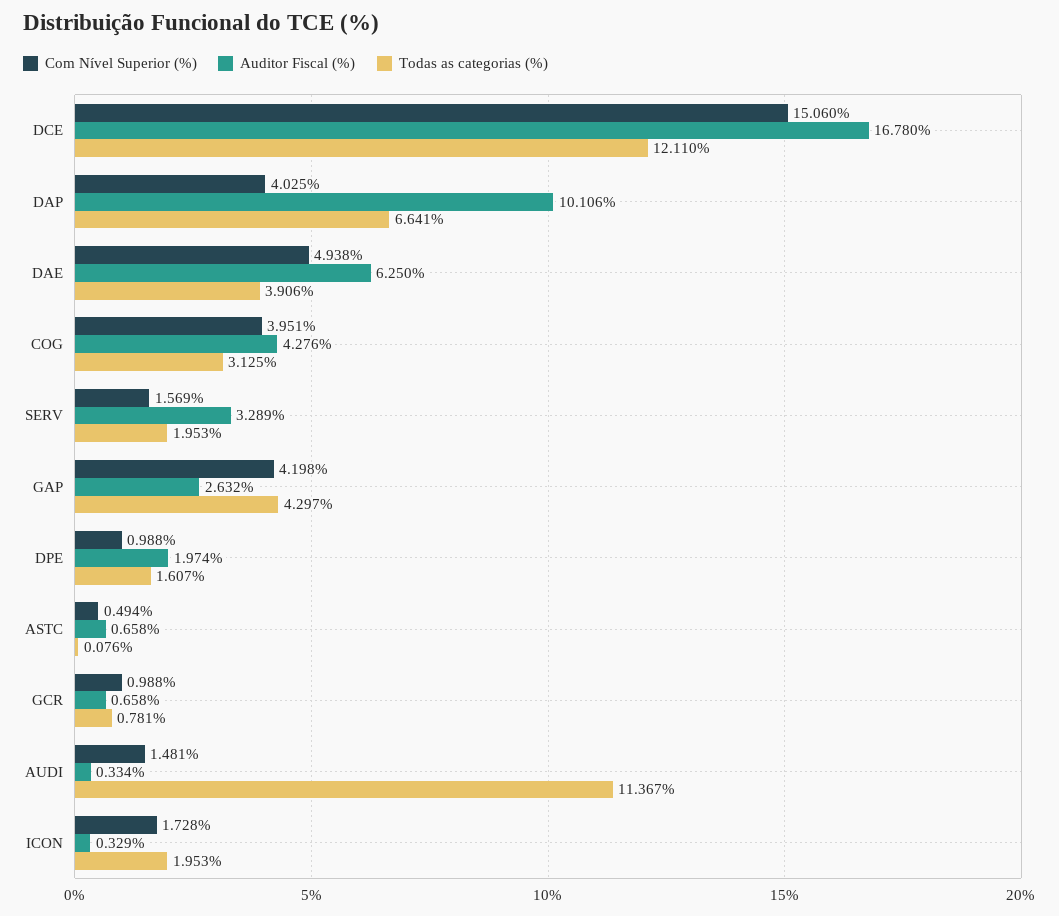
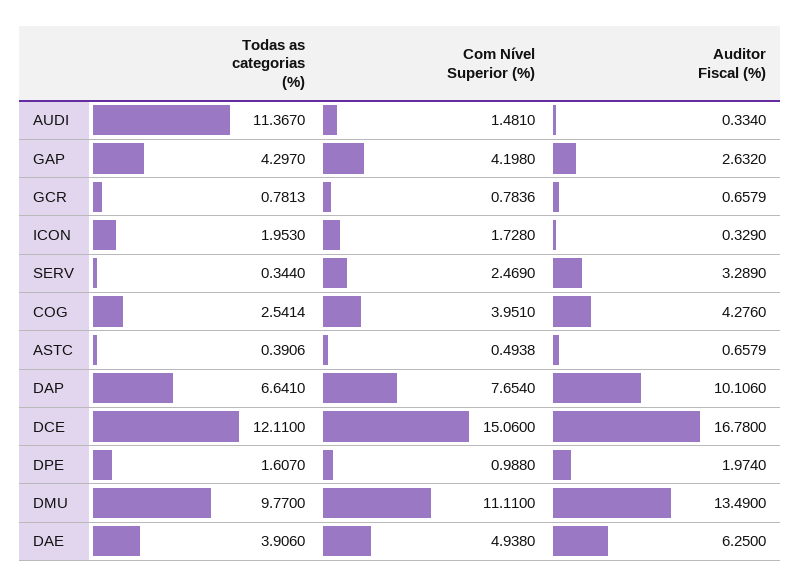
  {
    "Com Nível Superior (%)": {
      "DCE": 15.06,
-     "DAP": 4.025,
+     "DAP": 7.654,
      "DAE": 4.938,
      "COG": 3.951,
-     "SERV": 1.569,
+     "SERV": 2.469,
      "GAP": 4.198,
      "DPE": 0.988,
      "ASTC": 0.4938,
-     "GCR": 0.988,
+     "GCR": 0.7836,
      "AUDI": 1.481,
-     "ICON": 1.728
+     "ICON": 1.728,
+     "DMU": 11.11
    },
    "Auditor Fiscal (%)": {
      "DCE": 16.78,
      "DAP": 10.106,
      "DAE": 6.25,
      "COG": 4.276,
      "SERV": 3.289,
      "GAP": 2.632,
      "DPE": 1.974,
      "ASTC": 0.6579,
      "GCR": 0.6579,
      "AUDI": 0.334,
-     "ICON": 0.329
+     "ICON": 0.329,
+     "DMU": 13.49
    },
    "Todas as categorias (%)": {
      "DCE": 12.11,
      "DAP": 6.641,
      "DAE": 3.906,
-     "COG": 3.125,
+     "COG": 2.5414,
-     "SERV": 1.953,
+     "SERV": 0.344,
      "GAP": 4.297,
      "DPE": 1.607,
-     "ASTC": 0.076,
+     "ASTC": 0.3906,
      "GCR": 0.7813,
      "AUDI": 11.367,
-     "ICON": 1.953
+     "ICON": 1.953,
+     "DMU": 9.77
    }
  }

